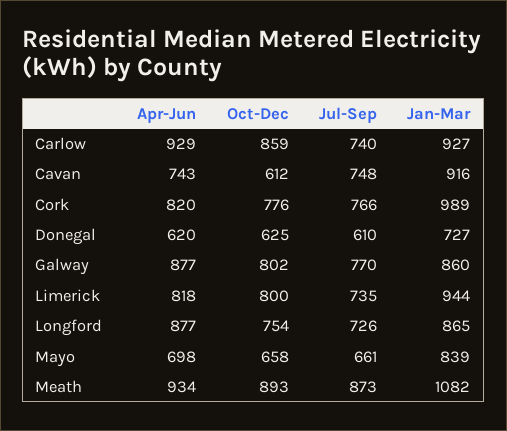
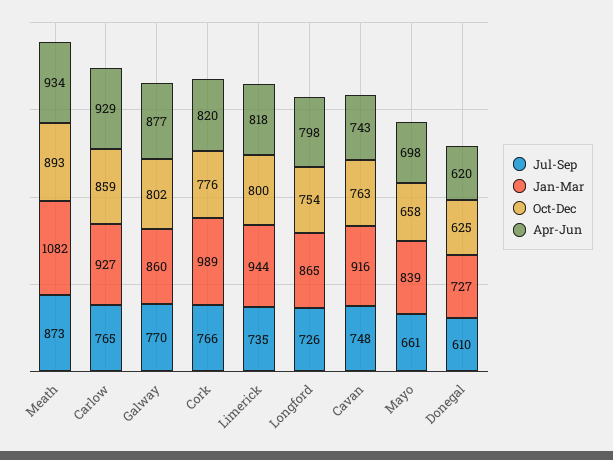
  {
    "Apr-Jun": {
      "Carlow": 929,
      "Cavan": 743,
      "Cork": 820,
      "Donegal": 620,
      "Galway": 877,
      "Limerick": 818,
-     "Longford": 877,
+     "Longford": 798,
      "Mayo": 698,
      "Meath": 934
    },
    "Oct-Dec": {
      "Carlow": 859,
-     "Cavan": 612,
+     "Cavan": 763,
      "Cork": 776,
      "Donegal": 625,
      "Galway": 802,
      "Limerick": 800,
      "Longford": 754,
      "Mayo": 658,
      "Meath": 893
    },
    "Jul-Sep": {
-     "Carlow": 740,
+     "Carlow": 765,
      "Cavan": 748,
      "Cork": 766,
      "Donegal": 610,
      "Galway": 770,
      "Limerick": 735,
      "Longford": 726,
      "Mayo": 661,
      "Meath": 873
    },
    "Jan-Mar": {
      "Carlow": 927,
      "Cavan": 916,
      "Cork": 989,
      "Donegal": 727,
      "Galway": 860,
      "Limerick": 944,
      "Longford": 865,
      "Mayo": 839,
      "Meath": 1082
    }
  }

